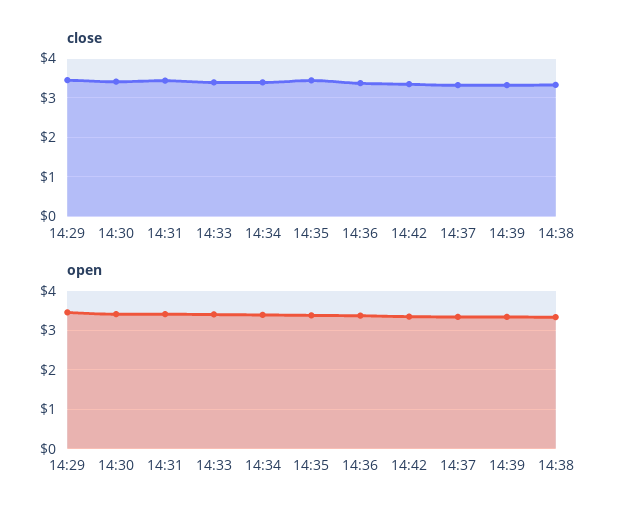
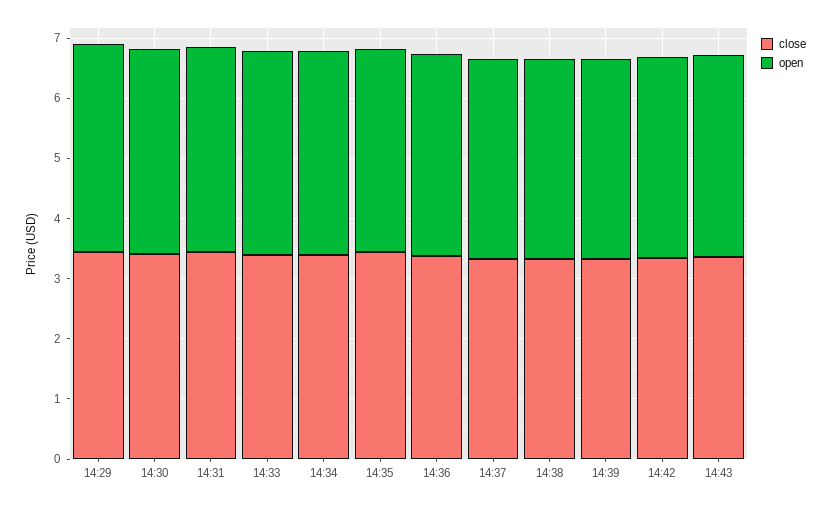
  {
    "close": {
      "14:29": 3.4,
      "14:30": 3.4,
      "14:31": 3.4,
      "14:33": 3.4,
      "14:34": 3.4,
      "14:35": 3.4,
      "14:36": 3.4,
      "14:42": 3.4,
      "14:37": 3.4,
      "14:39": 3.4,
-     "14:38": 3.4
+     "14:38": 3.4,
+     "14:43": 3.4
    },
    "open": {
      "14:29": 3.4,
      "14:30": 3.4,
      "14:31": 3.4,
      "14:33": 3.4,
      "14:34": 3.4,
      "14:35": 3.4,
      "14:36": 3.4,
      "14:42": 3.4,
      "14:37": 3.4,
      "14:39": 3.4,
-     "14:38": 3.4
+     "14:38": 3.4,
+     "14:43": 3.4
    }
  }

